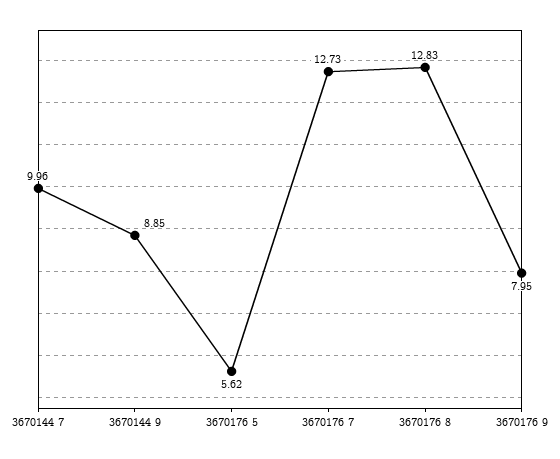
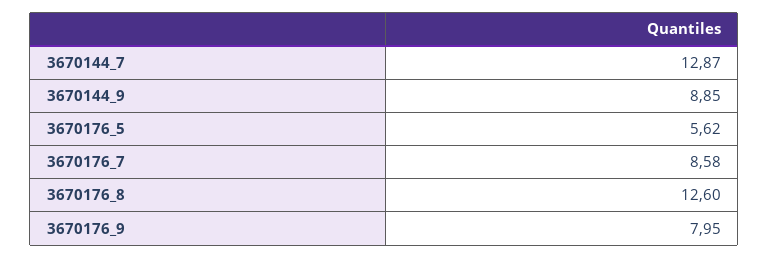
  {
-   "3670144 7": 9.96,
+   "3670144 7": 12.87,
    "3670144 9": 8.85,
    "3670176 5": 5.62,
-   "3670176 7": 12.73,
+   "3670176 7": 8.58,
-   "3670176 8": 12.83,
+   "3670176 8": 12.6,
    "3670176 9": 7.95
  }

